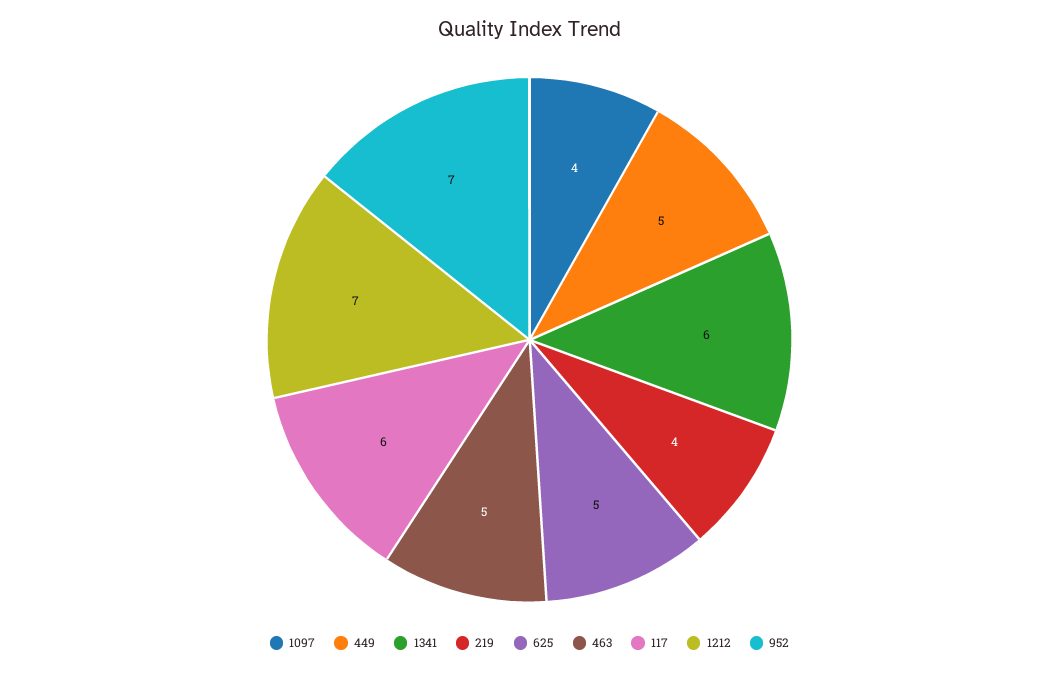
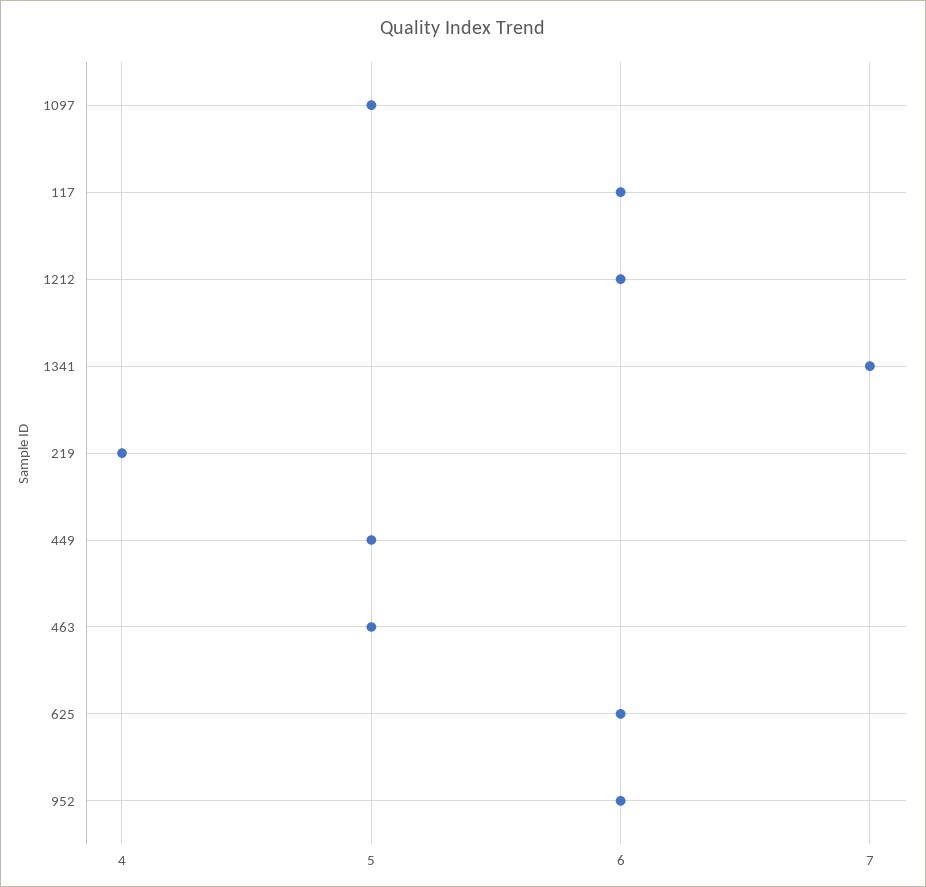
  {
-   "1097": 4,
+   "1097": 5,
    "449": 5,
-   "1341": 6,
+   "1341": 7,
    "219": 4,
-   "625": 5,
+   "625": 6,
    "463": 5,
    "117": 6,
-   "1212": 7,
+   "1212": 6,
-   "952": 7
+   "952": 6
  }

